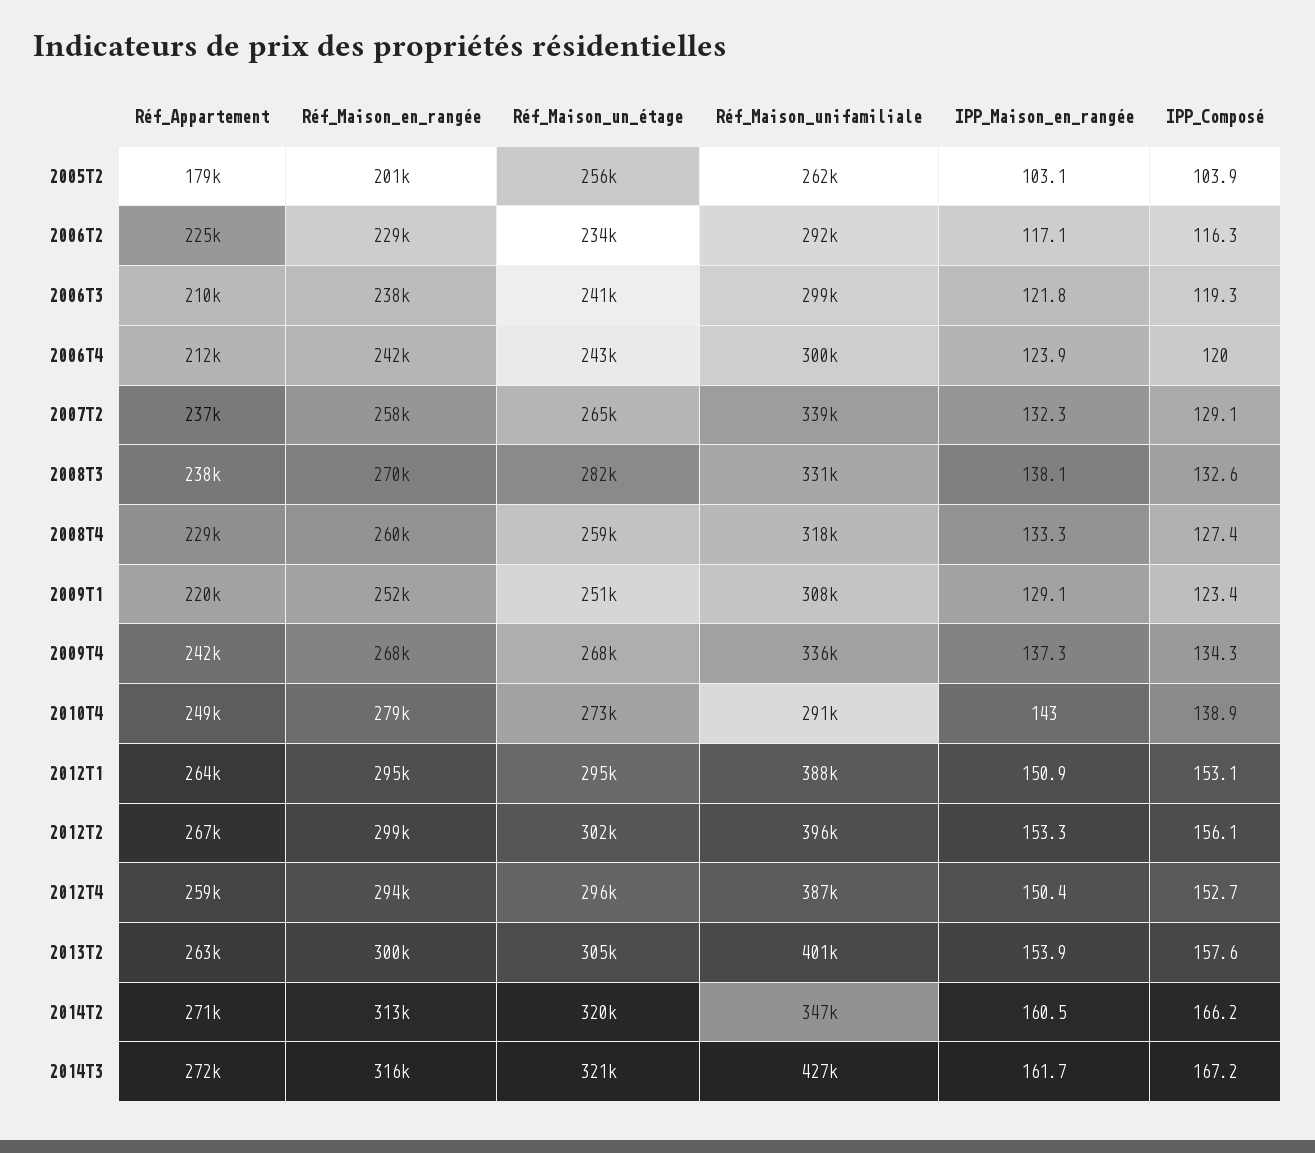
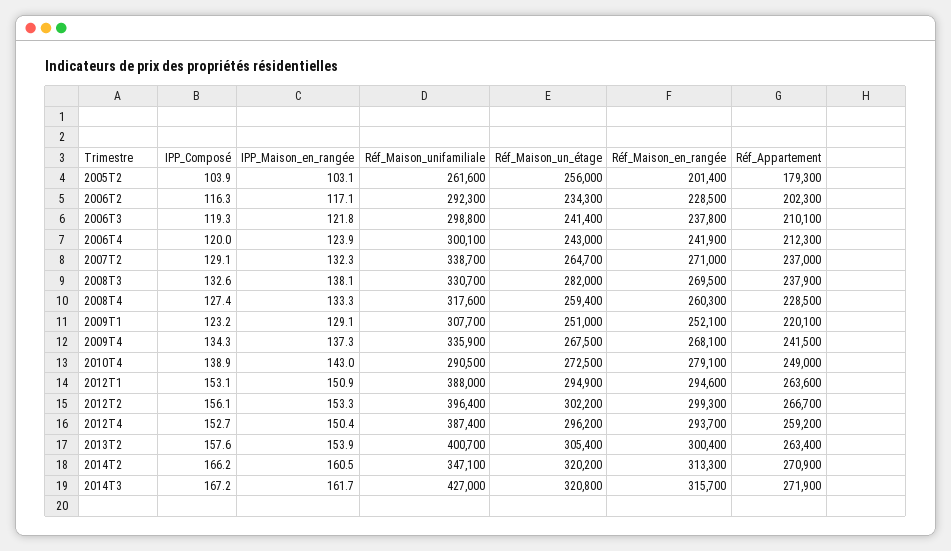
  {
    "Réf_Appartement": {
      "2005T2": 179300,
-     "2006T2": 225000,
+     "2006T2": 202300,
      "2006T3": 210100,
      "2006T4": 212300,
      "2007T2": 237000,
      "2008T3": 237900,
      "2008T4": 228500,
      "2009T1": 220100,
      "2009T4": 241500,
      "2010T4": 249000,
      "2012T1": 263600,
      "2012T2": 266700,
      "2012T4": 259200,
      "2013T2": 263400,
      "2014T2": 270900,
      "2014T3": 271900
    },
    "Réf_Maison_en_rangée": {
      "2005T2": 201400,
      "2006T2": 228500,
      "2006T3": 237800,
      "2006T4": 241900,
-     "2007T2": 258000,
+     "2007T2": 271000,
      "2008T3": 269500,
      "2008T4": 260300,
      "2009T1": 252100,
      "2009T4": 268100,
      "2010T4": 279100,
      "2012T1": 294600,
      "2012T2": 299300,
      "2012T4": 293700,
      "2013T2": 300400,
      "2014T2": 313300,
      "2014T3": 315700
    },
    "Réf_Maison_un_étage": {
      "2005T2": 256000,
      "2006T2": 234300,
      "2006T3": 241400,
      "2006T4": 243000,
      "2007T2": 264700,
      "2008T3": 282000,
      "2008T4": 259400,
      "2009T1": 251000,
      "2009T4": 267500,
      "2010T4": 272500,
      "2012T1": 294900,
      "2012T2": 302200,
      "2012T4": 296200,
      "2013T2": 305400,
      "2014T2": 320200,
      "2014T3": 320800
    },
    "Réf_Maison_unifamiliale": {
      "2005T2": 261600,
      "2006T2": 292300,
      "2006T3": 298800,
      "2006T4": 300100,
      "2007T2": 338700,
      "2008T3": 330700,
      "2008T4": 317600,
      "2009T1": 307700,
      "2009T4": 335900,
      "2010T4": 290500,
      "2012T1": 388000,
      "2012T2": 396400,
      "2012T4": 387400,
      "2013T2": 400700,
      "2014T2": 347100,
      "2014T3": 427000
    },
    "IPP_Maison_en_rangée": {
      "2005T2": 103.1,
      "2006T2": 117.1,
      "2006T3": 121.8,
      "2006T4": 123.9,
      "2007T2": 132.3,
      "2008T3": 138.1,
      "2008T4": 133.3,
      "2009T1": 129.1,
      "2009T4": 137.3,
      "2010T4": 143,
      "2012T1": 150.9,
      "2012T2": 153.3,
      "2012T4": 150.4,
      "2013T2": 153.9,
      "2014T2": 160.5,
      "2014T3": 161.7
    },
    "IPP_Composé": {
      "2005T2": 103.9,
      "2006T2": 116.3,
      "2006T3": 119.3,
      "2006T4": 120,
      "2007T2": 129.1,
      "2008T3": 132.6,
      "2008T4": 127.4,
-     "2009T1": 123.4,
+     "2009T1": 123.2,
      "2009T4": 134.3,
      "2010T4": 138.9,
      "2012T1": 153.1,
      "2012T2": 156.1,
      "2012T4": 152.7,
      "2013T2": 157.6,
      "2014T2": 166.2,
      "2014T3": 167.2
    }
  }

